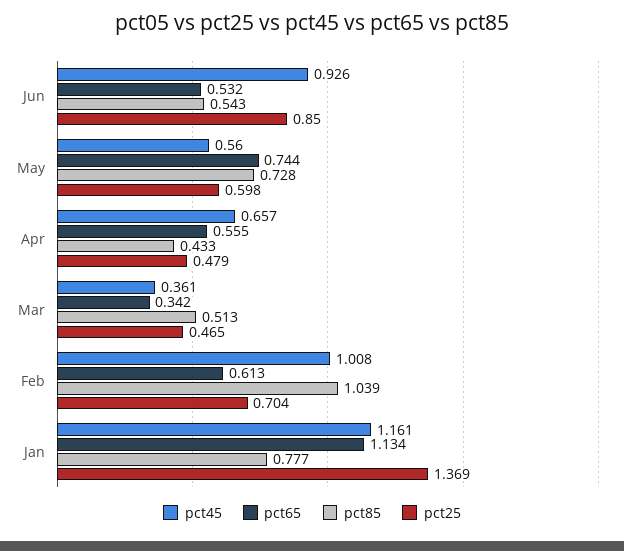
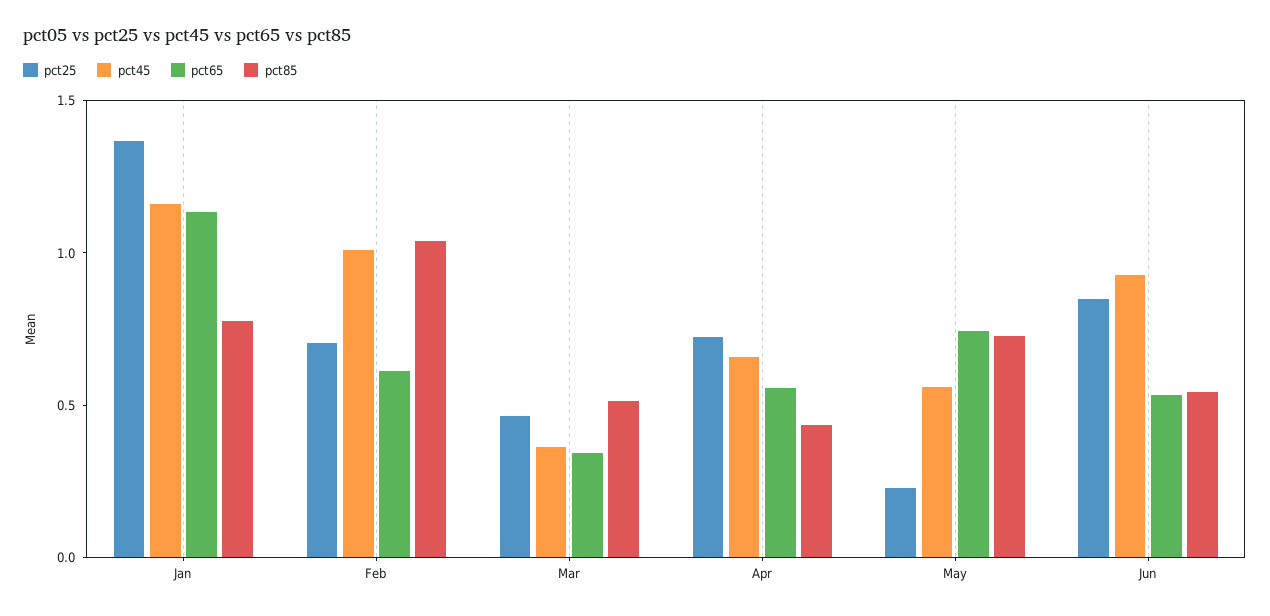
  {
    "pct45": {
      "Jun": 0.926,
      "May": 0.56,
      "Apr": 0.657,
      "Mar": 0.361,
      "Feb": 1.008,
      "Jan": 1.161
    },
    "pct65": {
      "Jun": 0.532,
      "May": 0.744,
      "Apr": 0.555,
      "Mar": 0.342,
      "Feb": 0.613,
      "Jan": 1.134
    },
    "pct85": {
      "Jun": 0.543,
      "May": 0.728,
      "Apr": 0.433,
      "Mar": 0.513,
      "Feb": 1.039,
      "Jan": 0.777
    },
    "pct25": {
      "Jun": 0.85,
-     "May": 0.598,
+     "May": 0.2,
-     "Apr": 0.479,
+     "Apr": 0.7,
      "Mar": 0.465,
      "Feb": 0.704,
      "Jan": 1.369
    }
  }

